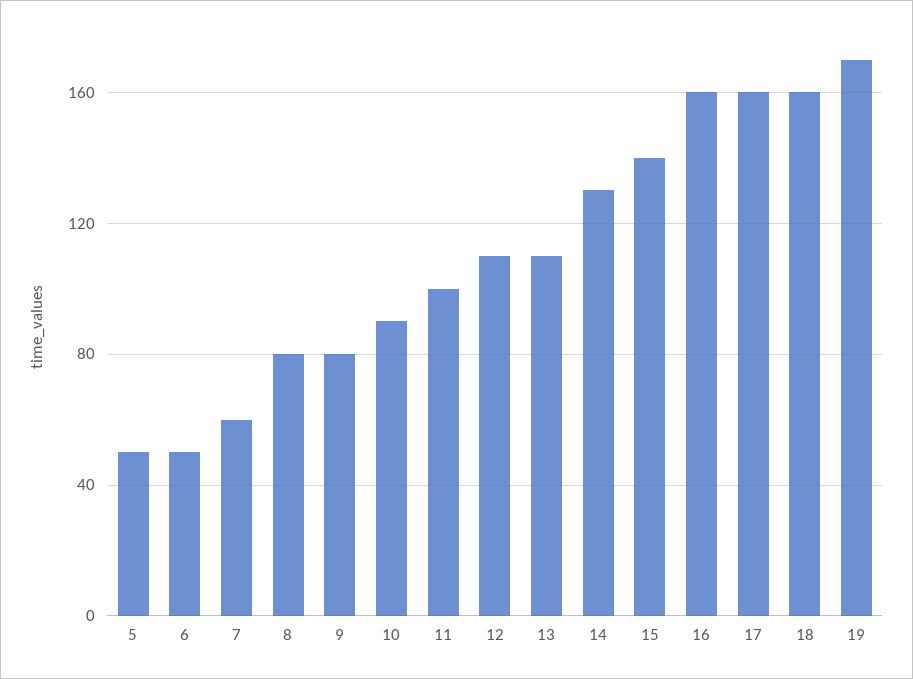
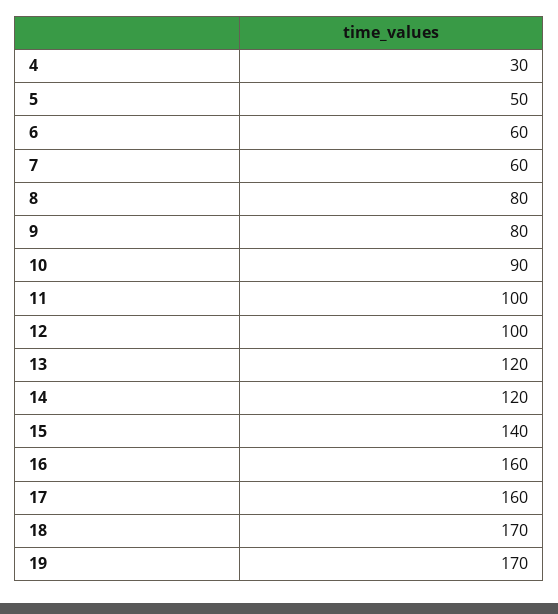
  {
    "5": 50,
-   "6": 50,
+   "6": 60,
    "7": 60,
    "8": 80,
    "9": 80,
    "10": 90,
    "11": 100,
-   "12": 110,
+   "12": 100,
-   "13": 110,
+   "13": 120,
-   "14": 130,
+   "14": 120,
    "15": 140,
    "16": 160,
    "17": 160,
-   "18": 160,
+   "18": 170,
-   "19": 170
+   "19": 170,
+   "4": 30
  }

